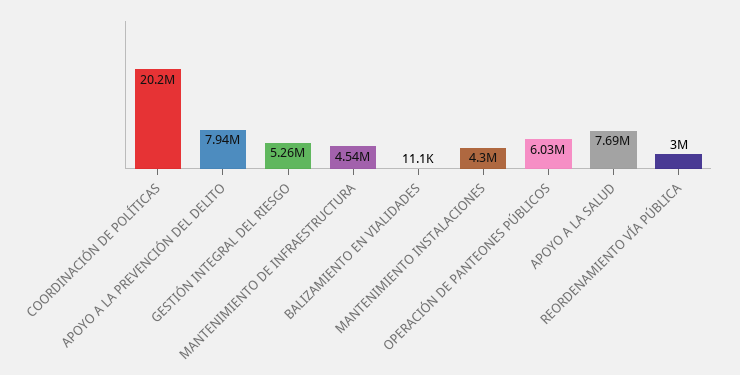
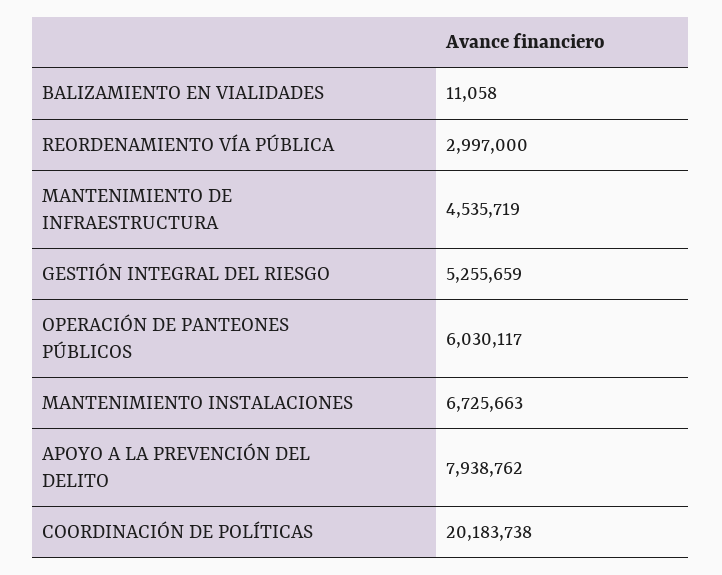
  {
    "COORDINACIÓN DE POLÍTICAS": 20183738,
    "APOYO A LA PREVENCIÓN DEL DELITO": 7938762,
    "GESTIÓN INTEGRAL DEL RIESGO": 5255659,
    "MANTENIMIENTO DE INFRAESTRUCTURA": 4535719,
    "BALIZAMIENTO EN VIALIDADES": 11058,
-   "MANTENIMIENTO INSTALACIONES": 4300000,
+   "MANTENIMIENTO INSTALACIONES": 6725663,
    "OPERACIÓN DE PANTEONES PÚBLICOS": 6030117,
-   "APOYO A LA SALUD": 7690000,
    "REORDENAMIENTO VÍA PÚBLICA": 2997000
  }

